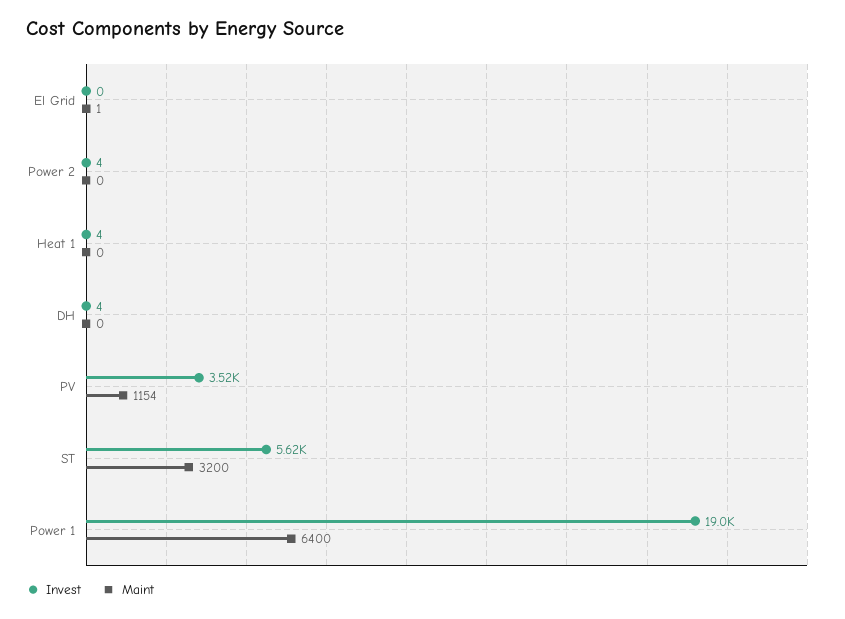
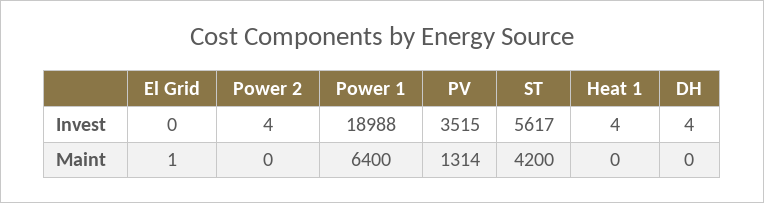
  {
    "Invest": {
      "El Grid": 0,
      "Power 2": 4,
      "Heat 1": 4,
      "DH": 4,
      "PV": 3515,
      "ST": 5617,
      "Power 1": 18988
    },
    "Maint": {
      "El Grid": 1,
      "Power 2": 0,
      "Heat 1": 0,
      "DH": 0,
-     "PV": 1154,
+     "PV": 1314,
-     "ST": 3200,
+     "ST": 4200,
      "Power 1": 6400
    }
  }

